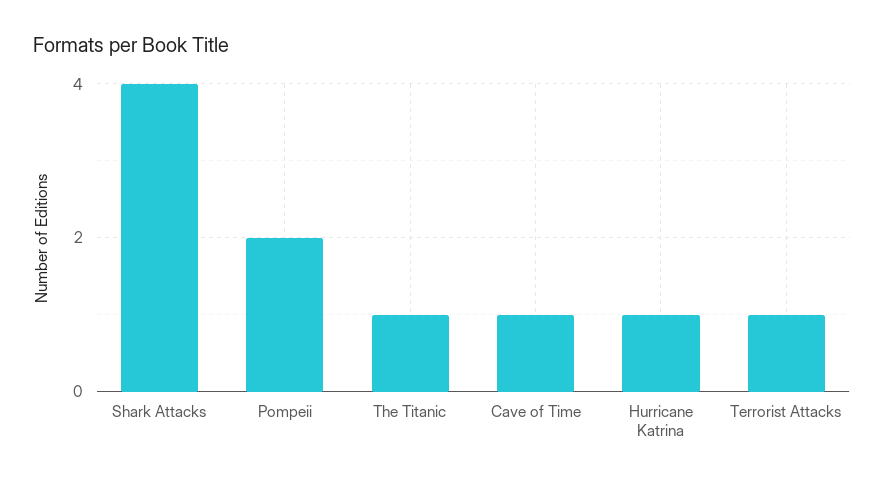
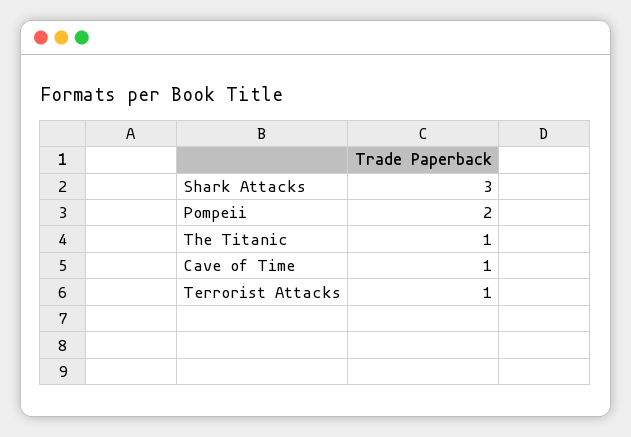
  {
-   "Shark Attacks": 4,
+   "Shark Attacks": 3,
    "Pompeii": 2,
    "The Titanic": 1,
    "Cave of Time": 1,
-   "Hurricane Katrina": 1,
    "Terrorist Attacks": 1
  }

